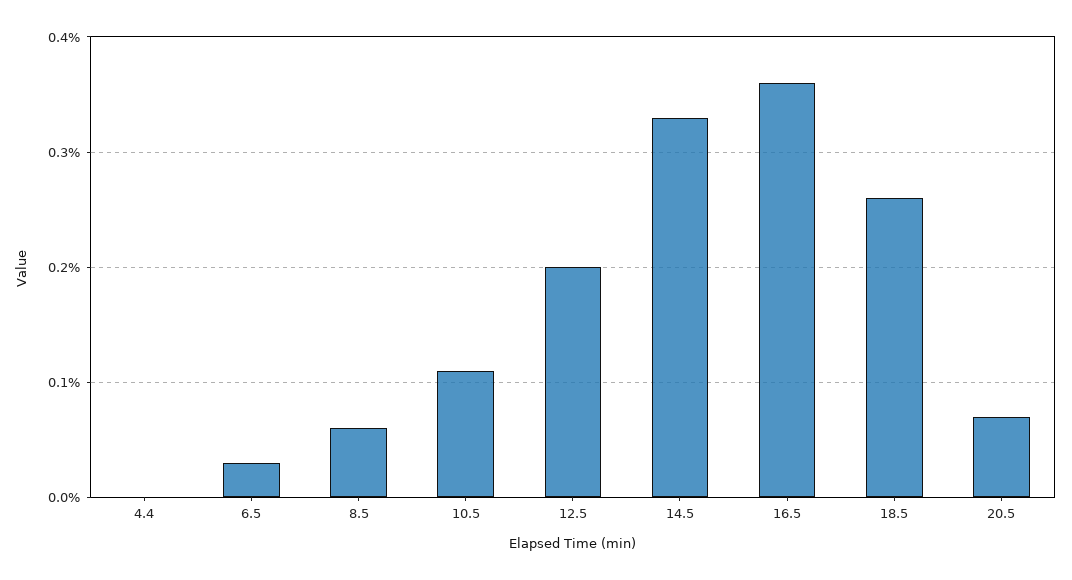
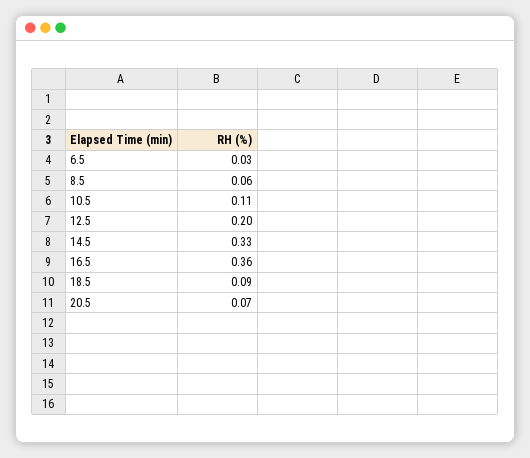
  {
-   "4.4": 0,
    "6.5": 0.03,
    "8.5": 0.06,
    "10.5": 0.11,
    "12.5": 0.2,
    "14.5": 0.33,
    "16.5": 0.36,
-   "18.5": 0.26,
+   "18.5": 0.09,
    "20.5": 0.07
  }

